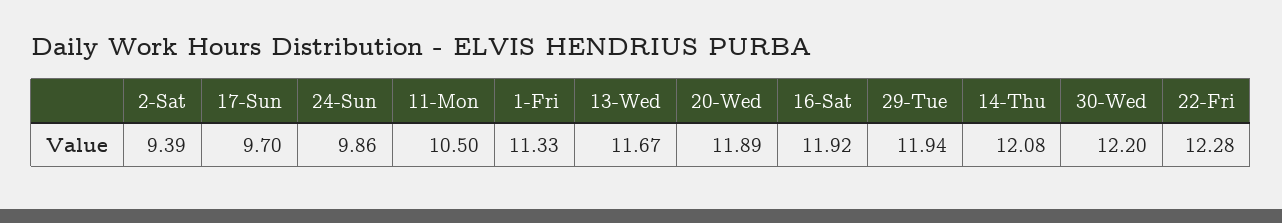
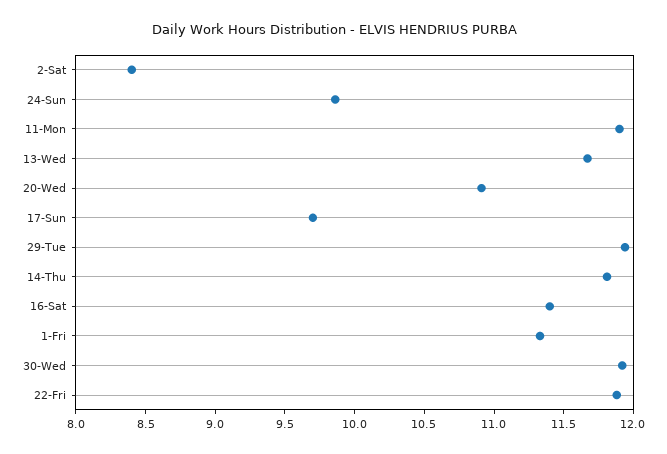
  {
-   "2-Sat": 9.39,
+   "2-Sat": 8.4,
    "17-Sun": 9.7,
    "24-Sun": 9.86,
-   "11-Mon": 10.5,
+   "11-Mon": 11.9,
    "1-Fri": 11.33,
    "13-Wed": 11.67,
-   "20-Wed": 11.89,
+   "20-Wed": 10.9,
-   "16-Sat": 11.92,
+   "16-Sat": 11.4,
    "29-Tue": 11.94,
-   "14-Thu": 12.08,
+   "14-Thu": 11.8,
-   "30-Wed": 12.2,
+   "30-Wed": 11.9,
-   "22-Fri": 12.28
+   "22-Fri": 11.9
  }

